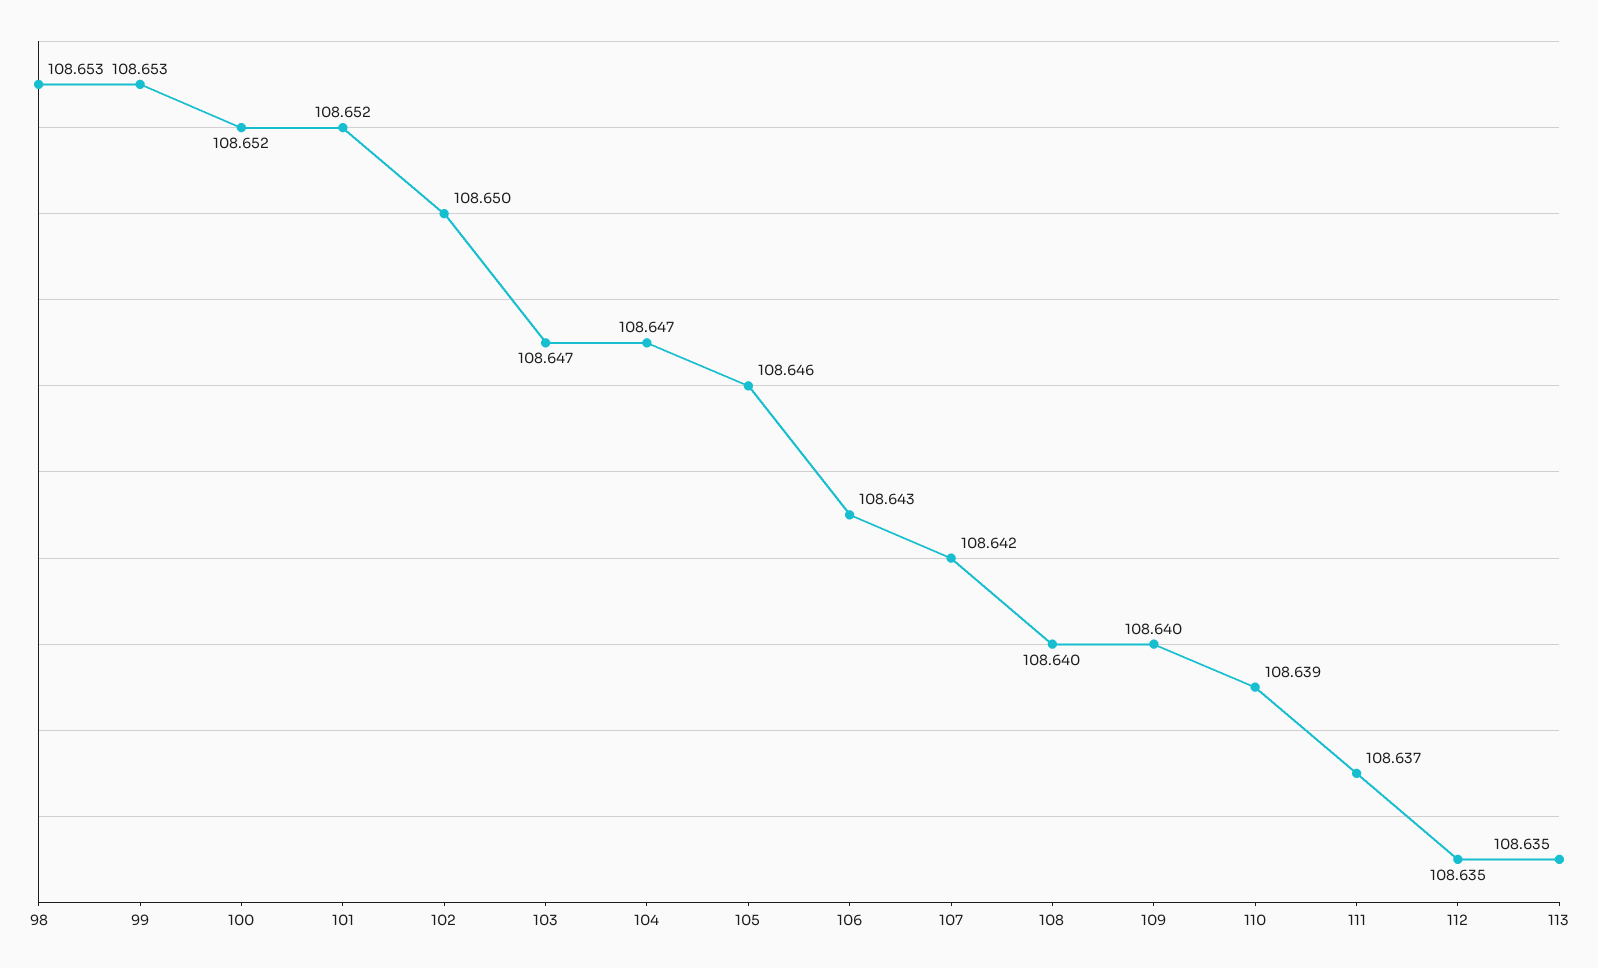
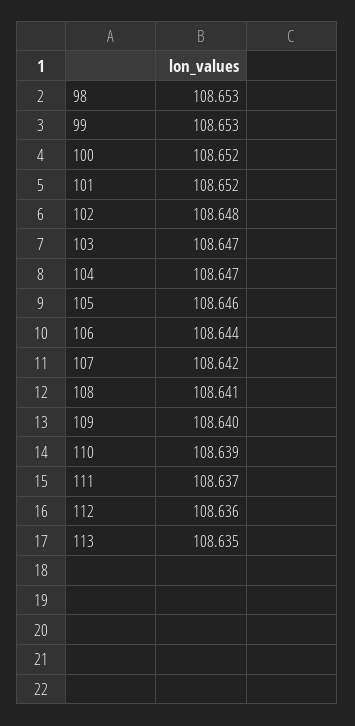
  {
    "98": 108.653,
    "99": 108.653,
    "100": 108.652,
    "101": 108.652,
-   "102": 108.65,
+   "102": 108.648,
    "103": 108.647,
    "104": 108.647,
    "105": 108.646,
-   "106": 108.643,
+   "106": 108.644,
    "107": 108.642,
-   "108": 108.64,
+   "108": 108.641,
    "109": 108.64,
    "110": 108.639,
    "111": 108.637,
-   "112": 108.635,
+   "112": 108.636,
    "113": 108.635
  }

